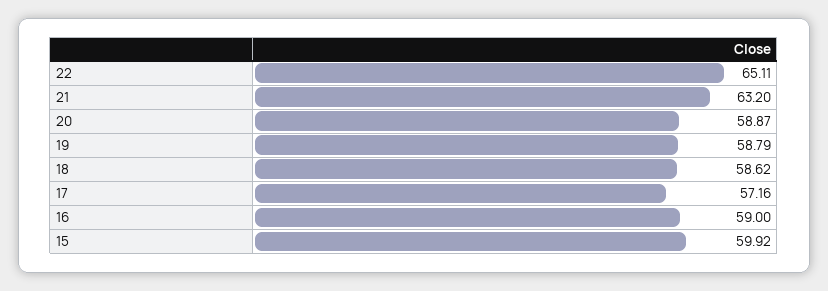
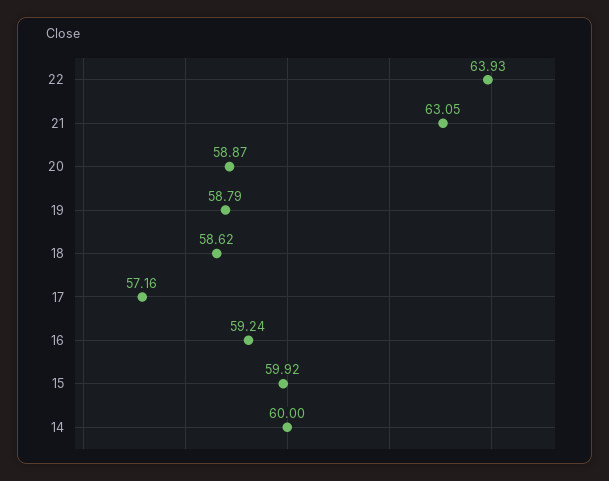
  {
-   "22": 65.11,
+   "22": 63.93,
-   "21": 63.2,
+   "21": 63.05,
    "20": 58.87,
    "19": 58.79,
    "18": 58.62,
    "17": 57.16,
-   "16": 59,
+   "16": 59.24,
-   "15": 59.92
+   "15": 59.92,
+   "14": 60
  }

